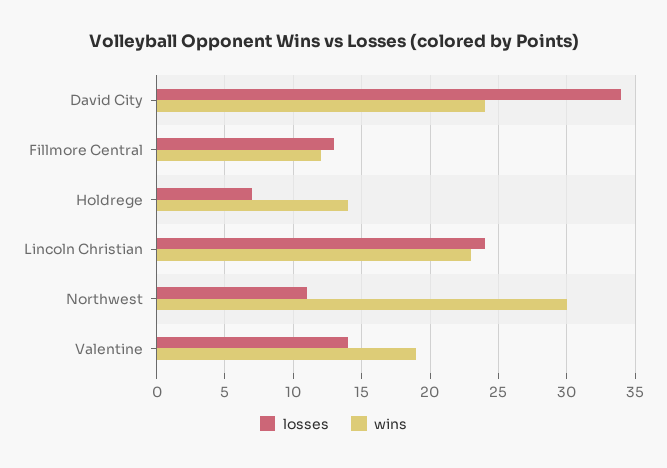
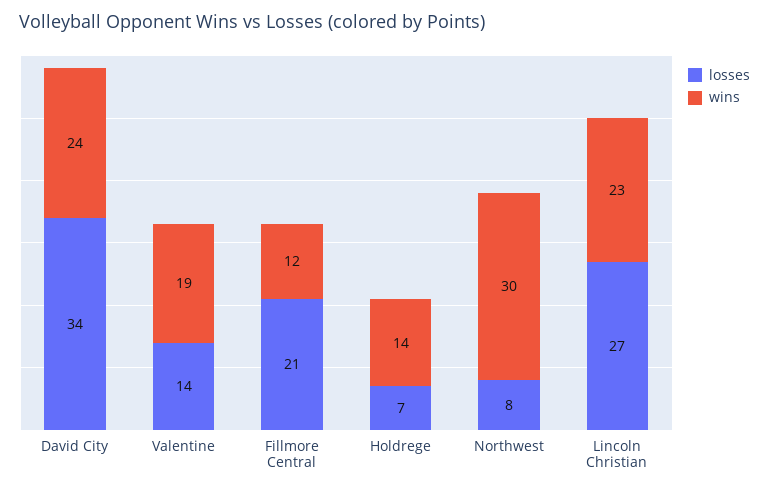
  {
    "losses": {
      "David City": 34,
-     "Fillmore Central": 13,
+     "Fillmore Central": 21,
      "Holdrege": 7,
-     "Lincoln Christian": 24,
+     "Lincoln Christian": 27,
-     "Northwest": 11,
+     "Northwest": 8,
      "Valentine": 14
    },
    "wins": {
      "David City": 24,
      "Fillmore Central": 12,
      "Holdrege": 14,
      "Lincoln Christian": 23,
      "Northwest": 30,
      "Valentine": 19
    }
  }

